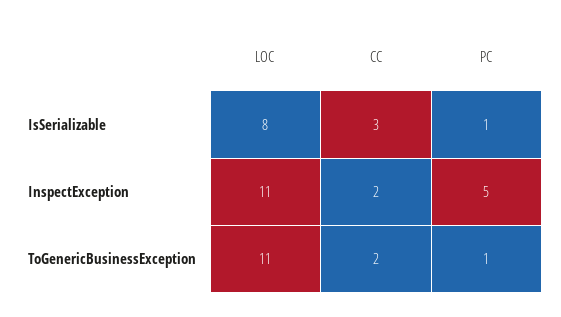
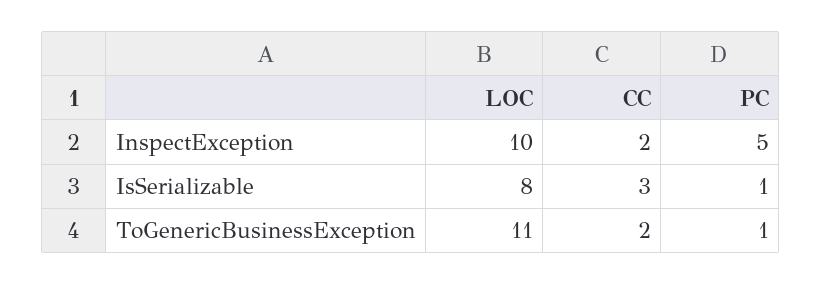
  {
    "LOC": {
      "IsSerializable": 8,
-     "InspectException": 11,
+     "InspectException": 10,
      "ToGenericBusinessException": 11
    },
    "CC": {
      "IsSerializable": 3,
      "InspectException": 2,
      "ToGenericBusinessException": 2
    },
    "PC": {
      "IsSerializable": 1,
      "InspectException": 5,
      "ToGenericBusinessException": 1
    }
  }

